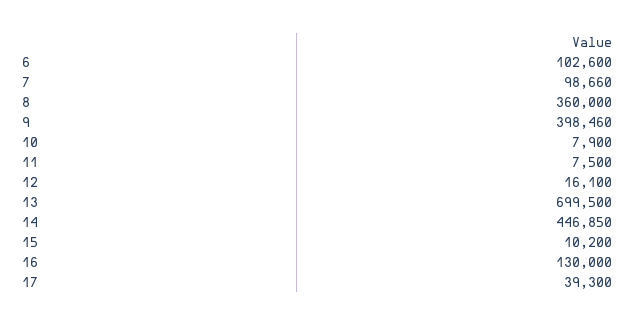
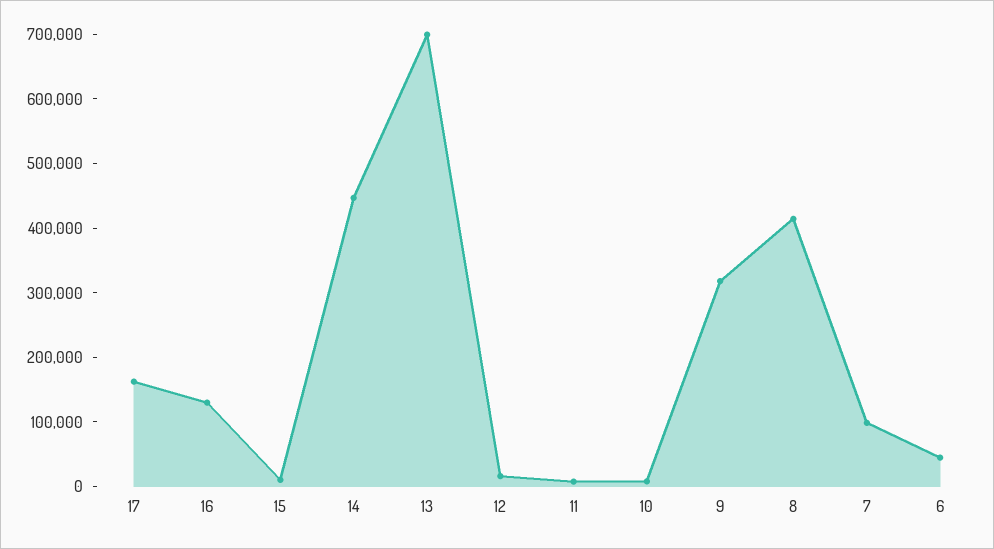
  {
-   "6": 102600,
+   "6": 40000,
    "7": 98660,
-   "8": 360000,
+   "8": 420000,
-   "9": 398460,
+   "9": 320000,
    "10": 7900,
    "11": 7500,
    "12": 16100,
    "13": 699500,
    "14": 446850,
    "15": 10200,
    "16": 130000,
-   "17": 39300
+   "17": 160000
  }

